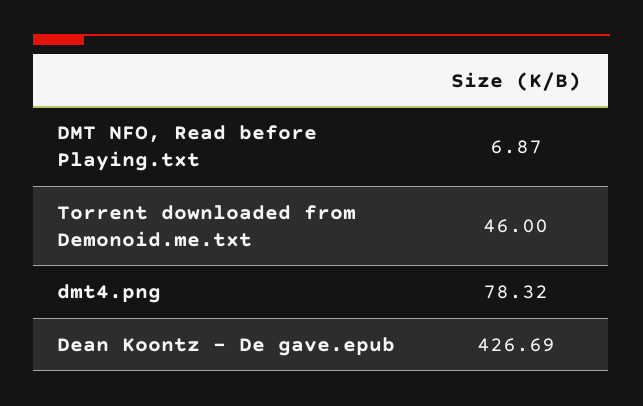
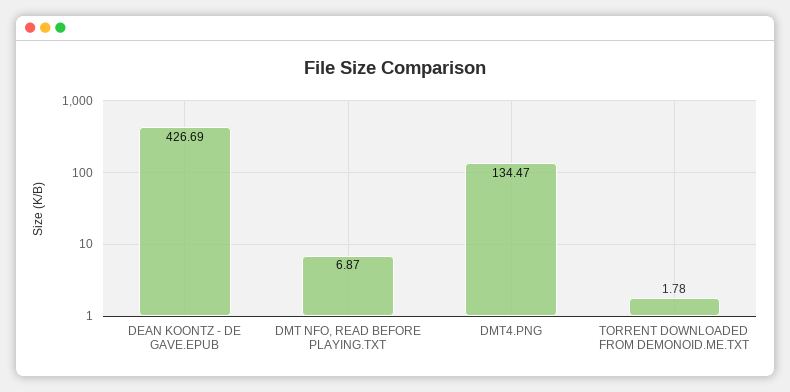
  {
    "DMT NFO, Read before Playing.txt": 6.87,
-   "Torrent downloaded from Demonoid.me.txt": 46,
+   "Torrent downloaded from Demonoid.me.txt": 1.78,
-   "dmt4.png": 78.32,
+   "dmt4.png": 134.47,
    "Dean Koontz - De gave.epub": 426.69
  }

